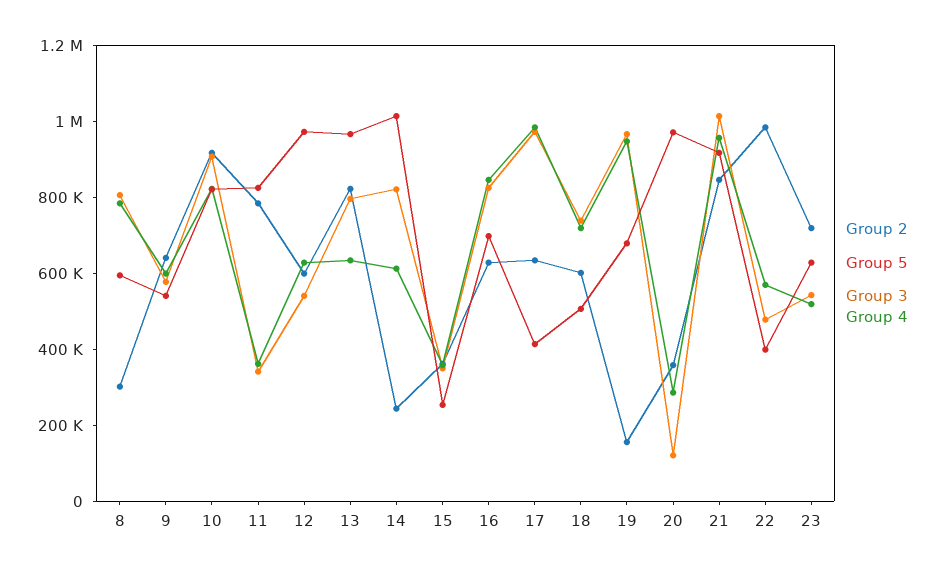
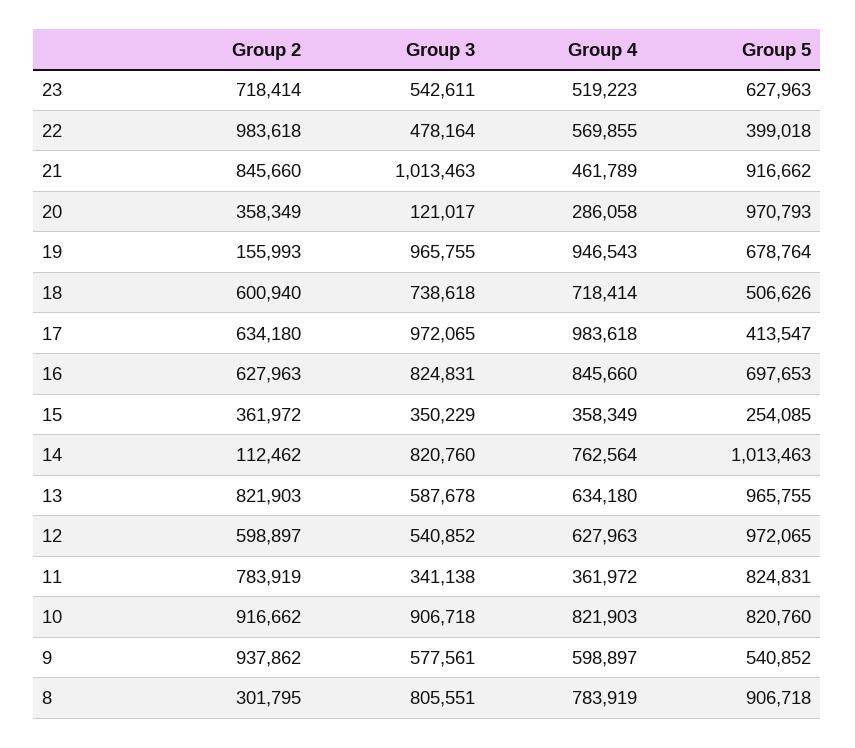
  {
    "Group 2": {
      "8": 301795,
-     "9": 650000,
+     "9": 937862,
      "10": 916662,
      "11": 783919,
      "12": 598897,
      "13": 821903,
-     "14": 250000,
+     "14": 112462,
      "15": 361972,
      "16": 627963,
      "17": 634180,
      "18": 600940,
      "19": 155993,
      "20": 358349,
      "21": 845660,
      "22": 983618,
      "23": 718414
    },
    "Group 5": {
-     "8": 600000,
+     "8": 906718,
      "9": 540852,
      "10": 820760,
      "11": 824831,
      "12": 972065,
      "13": 965755,
      "14": 1013463,
      "15": 254085,
      "16": 697653,
      "17": 413547,
      "18": 506626,
      "19": 678764,
      "20": 970793,
      "21": 916662,
      "22": 399018,
      "23": 627963
    },
    "Group 3": {
      "8": 805551,
      "9": 577561,
      "10": 906718,
      "11": 341138,
      "12": 540852,
-     "13": 800000,
+     "13": 587678,
      "14": 820760,
      "15": 350229,
      "16": 824831,
      "17": 972065,
      "18": 738618,
      "19": 965755,
      "20": 121017,
      "21": 1013463,
      "22": 478164,
      "23": 542611
    },
    "Group 4": {
      "8": 783919,
      "9": 598897,
      "10": 821903,
      "11": 361972,
      "12": 627963,
      "13": 634180,
-     "14": 600000,
+     "14": 762564,
      "15": 358349,
      "16": 845660,
      "17": 983618,
      "18": 718414,
      "19": 946543,
      "20": 286058,
-     "21": 950000,
+     "21": 461789,
      "22": 569855,
      "23": 519223
    }
  }

